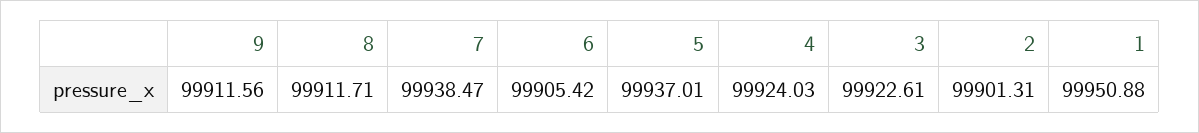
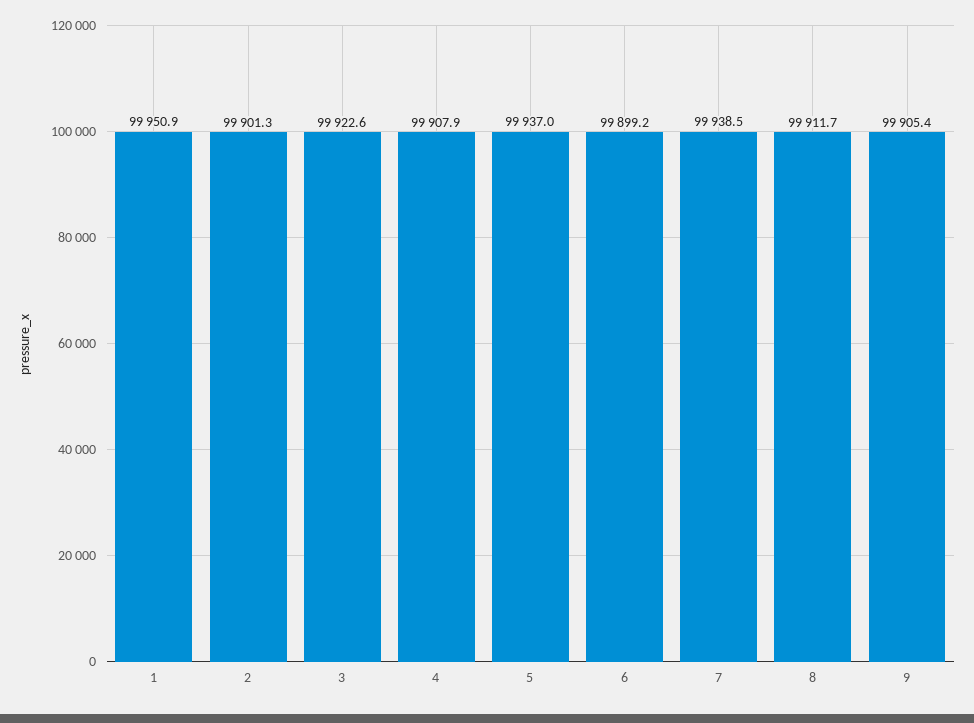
  {
-   "9": 99911.56,
+   "9": 99905.4,
    "8": 99911.71,
    "7": 99938.47,
-   "6": 99905.42,
+   "6": 99899.2,
    "5": 99937.01,
-   "4": 99924.03,
+   "4": 99907.9,
    "3": 99922.61,
    "2": 99901.31,
    "1": 99950.88
  }

